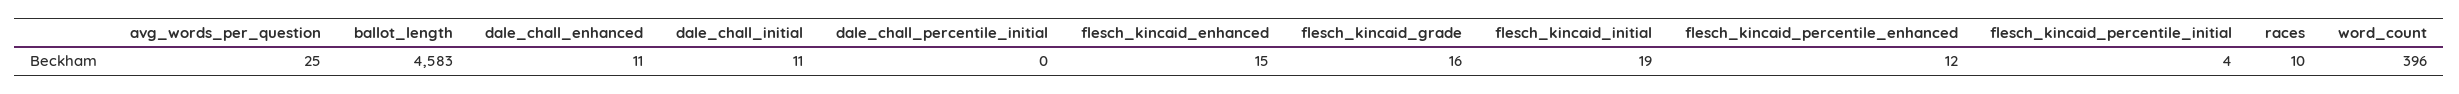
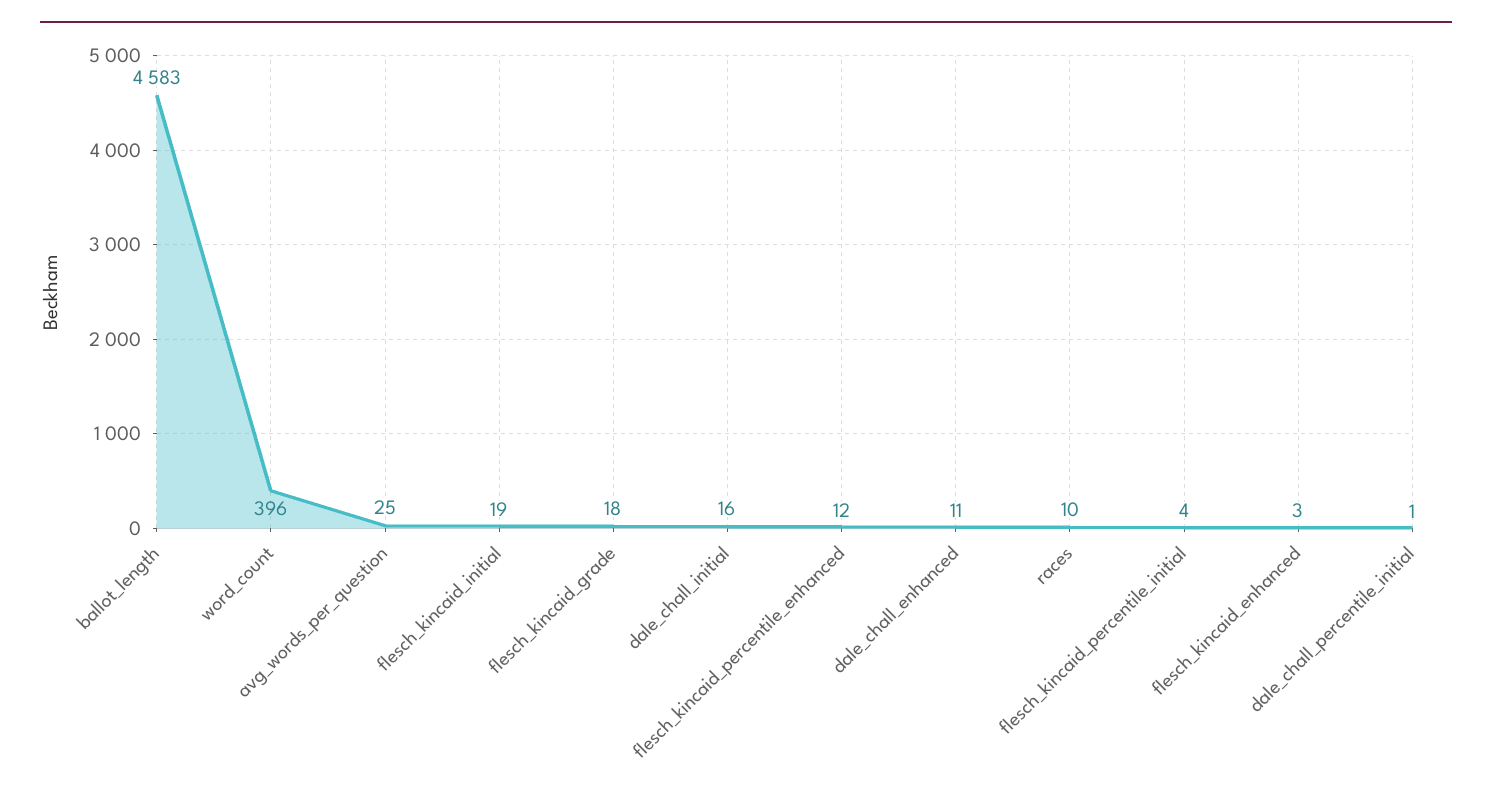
  {
    "avg_words_per_question": 25,
    "ballot_length": 4583,
    "dale_chall_enhanced": 11,
-   "dale_chall_initial": 11,
+   "dale_chall_initial": 16,
-   "dale_chall_percentile_initial": 0,
+   "dale_chall_percentile_initial": 1,
-   "flesch_kincaid_enhanced": 15,
+   "flesch_kincaid_enhanced": 3,
-   "flesch_kincaid_grade": 16,
+   "flesch_kincaid_grade": 18,
    "flesch_kincaid_initial": 19,
    "flesch_kincaid_percentile_enhanced": 12,
    "flesch_kincaid_percentile_initial": 4,
    "races": 10,
    "word_count": 396
  }

